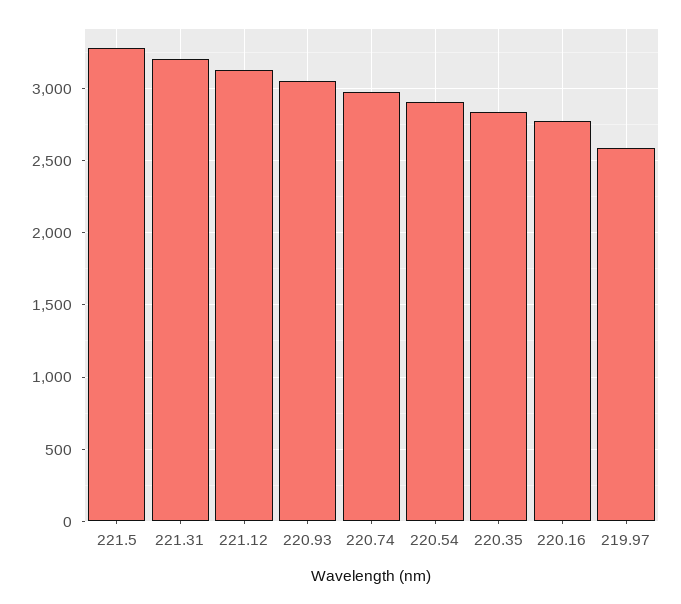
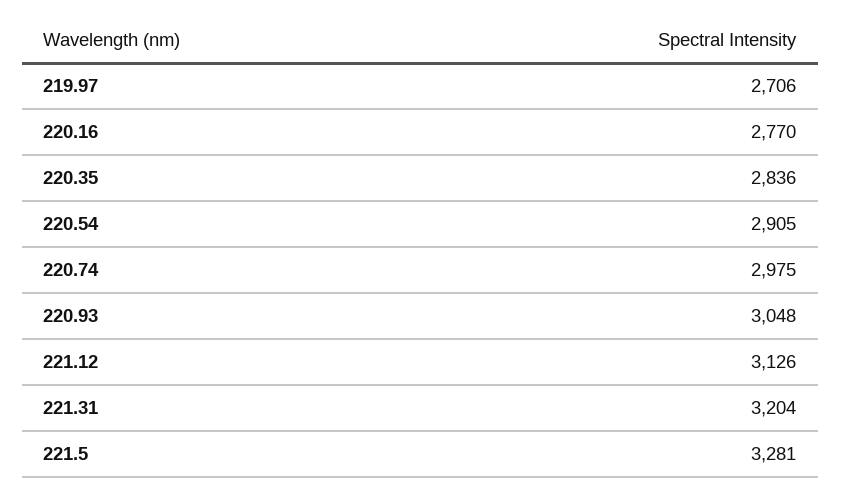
  {
    "221.5": 3281,
    "221.31": 3204,
    "221.12": 3126,
    "220.93": 3048,
    "220.74": 2975,
    "220.54": 2905,
    "220.35": 2836,
    "220.16": 2770,
-   "219.97": 2600
+   "219.97": 2706
  }

